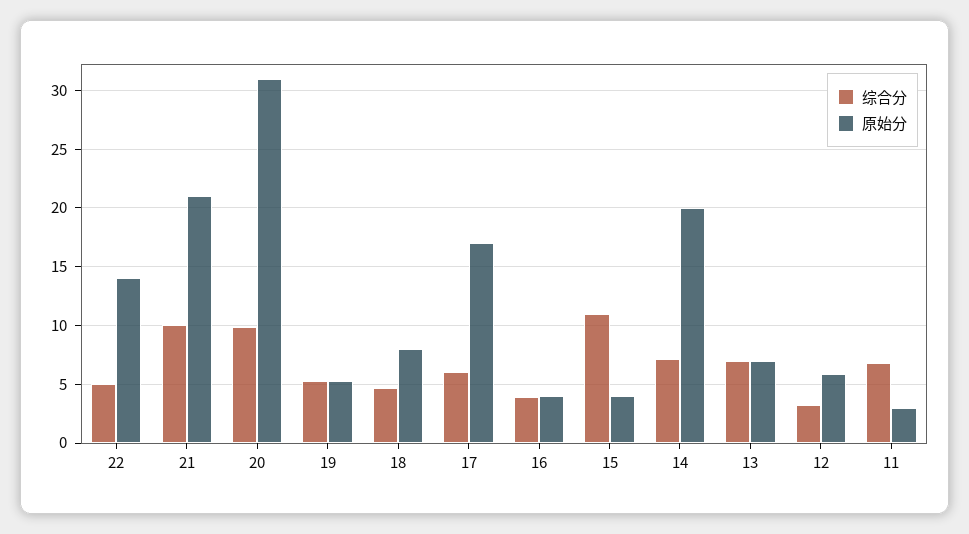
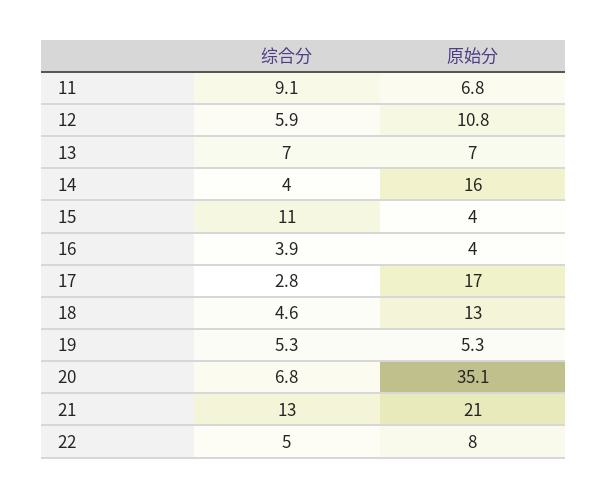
  {
    "综合分": {
      "22": 5,
-     "21": 10,
+     "21": 13,
-     "20": 10,
+     "20": 6.8,
      "19": 5.3,
      "18": 4.6,
-     "17": 6,
+     "17": 2.8,
      "16": 3.9,
      "15": 11,
-     "14": 7,
+     "14": 4,
      "13": 7,
-     "12": 3,
+     "12": 5.9,
-     "11": 7
+     "11": 9.1
    },
    "原始分": {
-     "22": 14,
+     "22": 8,
      "21": 21,
-     "20": 31,
+     "20": 35.1,
      "19": 5.3,
-     "18": 8,
+     "18": 13,
      "17": 17,
      "16": 4,
      "15": 4,
-     "14": 20,
+     "14": 16,
      "13": 7,
-     "12": 6,
+     "12": 10.8,
-     "11": 3
+     "11": 6.8
    }
  }

